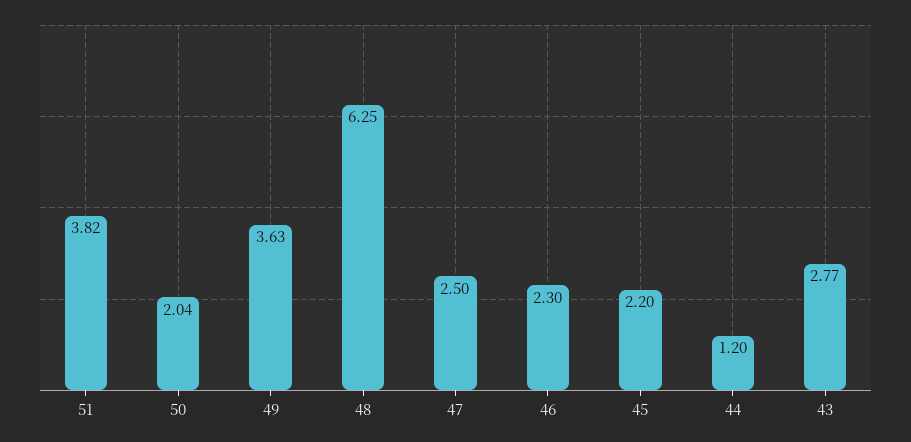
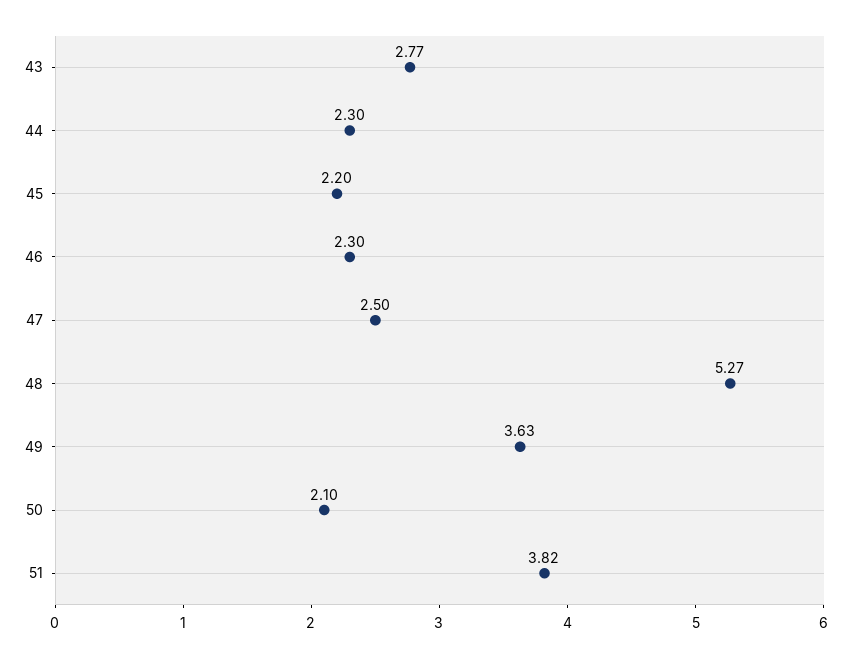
  {
    "51": 3.82,
-   "50": 2.04,
+   "50": 2.1,
    "49": 3.63,
-   "48": 6.25,
+   "48": 5.27,
    "47": 2.5,
    "46": 2.3,
    "45": 2.2,
-   "44": 1.2,
+   "44": 2.3,
    "43": 2.77
  }

